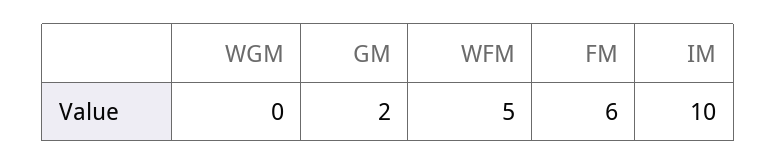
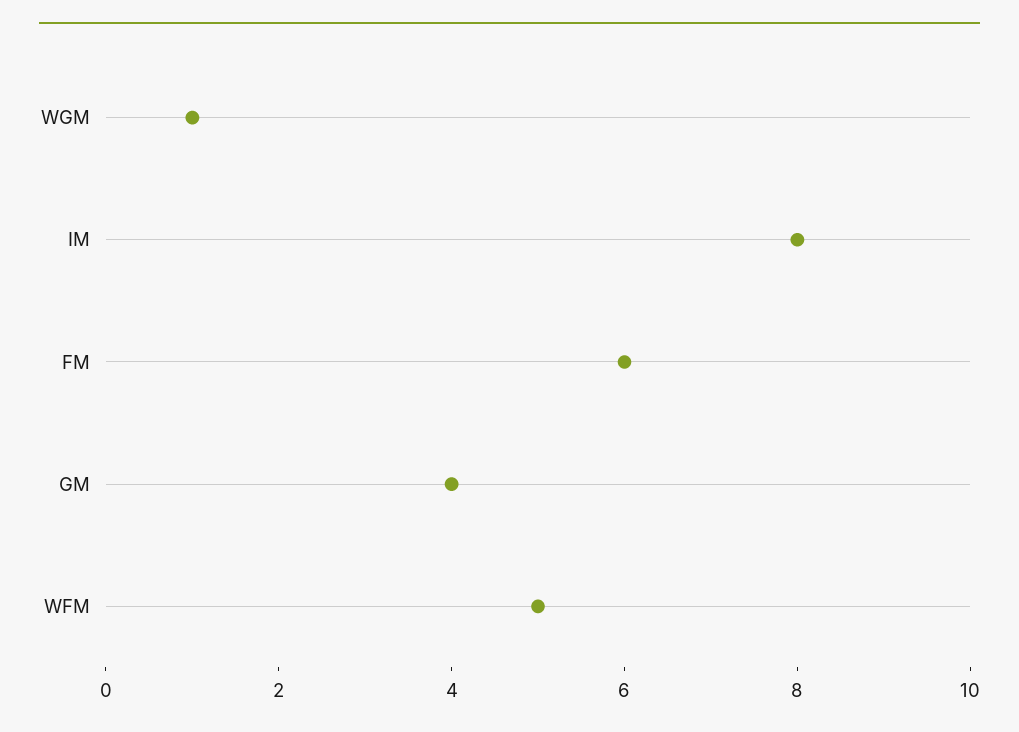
  {
-   "WGM": 0,
+   "WGM": 1,
-   "GM": 2,
+   "GM": 4,
    "WFM": 5,
    "FM": 6,
-   "IM": 10
+   "IM": 8
  }

